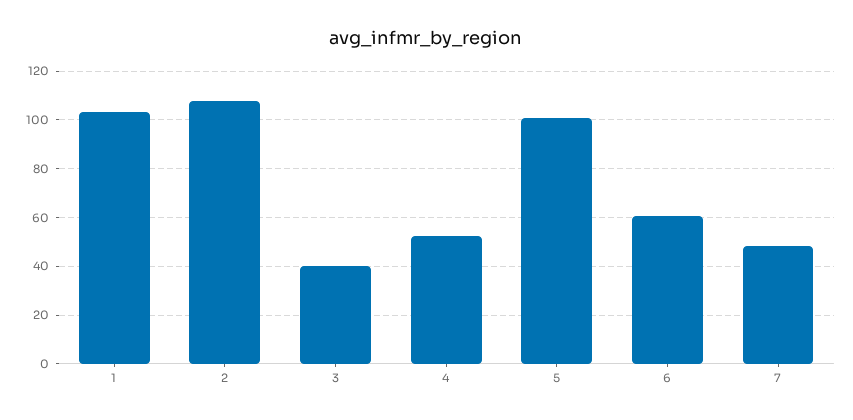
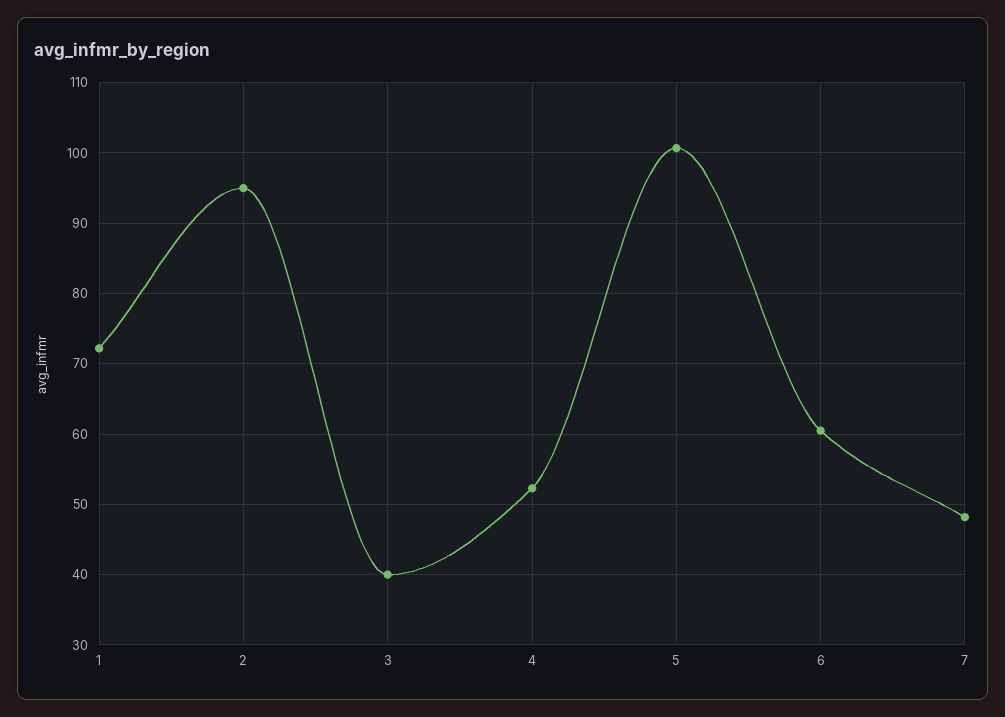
  {
-   "1": 102.5,
+   "1": 72,
-   "2": 107.5,
+   "2": 95,
    "3": 40,
    "4": 52,
    "5": 101,
    "6": 61,
    "7": 48
  }

